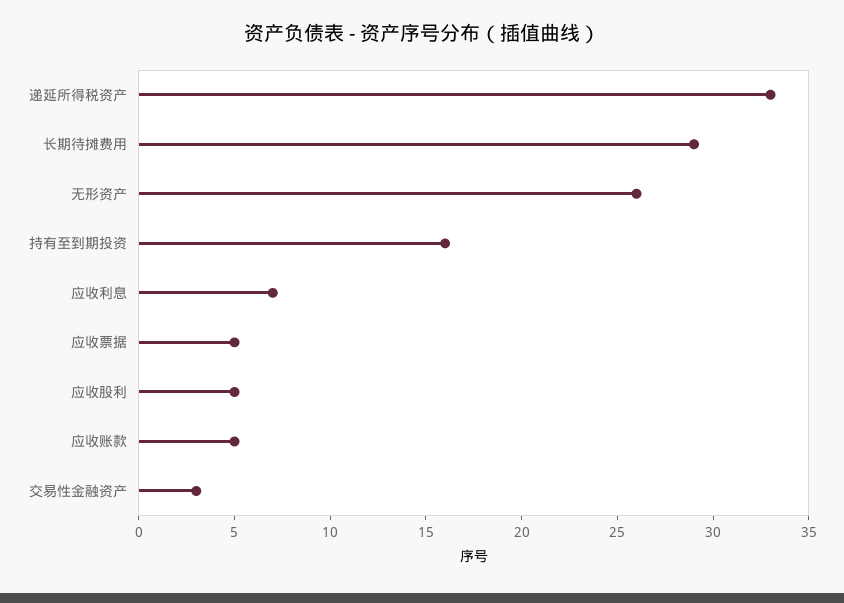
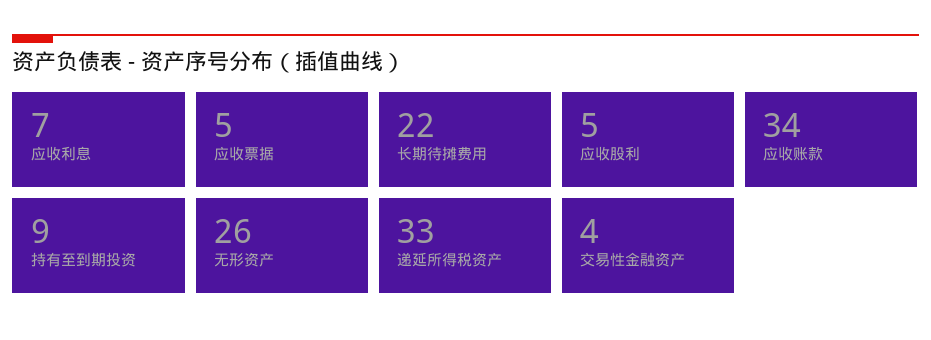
  {
    "递延所得税资产": 33,
-   "长期待摊费用": 29,
+   "长期待摊费用": 22,
    "无形资产": 26,
-   "持有至到期投资": 16,
+   "持有至到期投资": 9,
    "应收利息": 7,
    "应收票据": 5,
    "应收股利": 5,
-   "应收账款": 5,
+   "应收账款": 34,
-   "交易性金融资产": 3
+   "交易性金融资产": 4
  }

